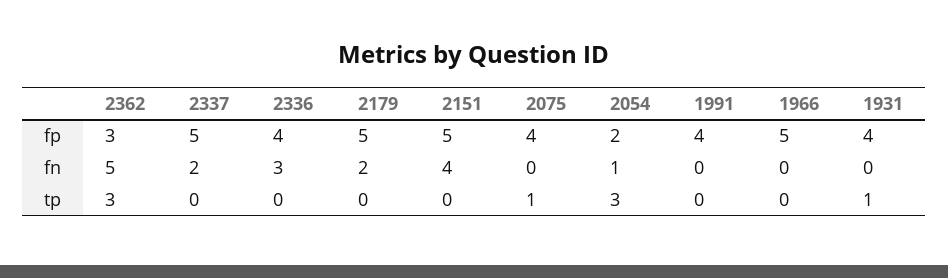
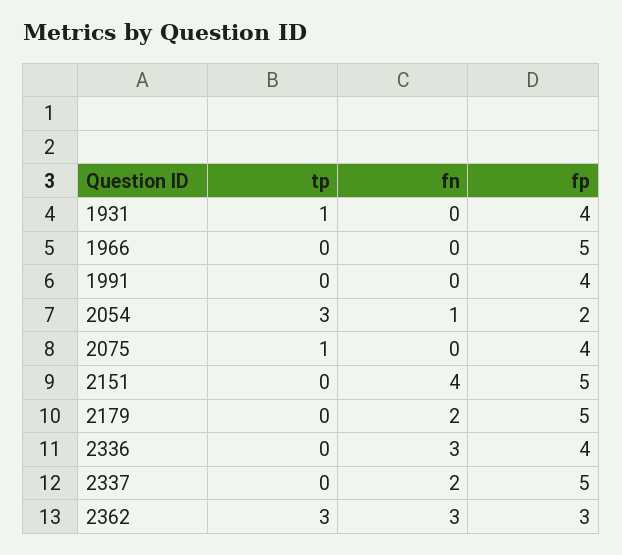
  {
    "2362": {
      "fp": 3,
-     "fn": 5,
+     "fn": 3,
      "tp": 3
    },
    "2337": {
      "fp": 5,
      "fn": 2,
      "tp": 0
    },
    "2336": {
      "fp": 4,
      "fn": 3,
      "tp": 0
    },
    "2179": {
      "fp": 5,
      "fn": 2,
      "tp": 0
    },
    "2151": {
      "fp": 5,
      "fn": 4,
      "tp": 0
    },
    "2075": {
      "fp": 4,
      "fn": 0,
      "tp": 1
    },
    "2054": {
      "fp": 2,
      "fn": 1,
      "tp": 3
    },
    "1991": {
      "fp": 4,
      "fn": 0,
      "tp": 0
    },
    "1966": {
      "fp": 5,
      "fn": 0,
      "tp": 0
    },
    "1931": {
      "fp": 4,
      "fn": 0,
      "tp": 1
    }
  }

